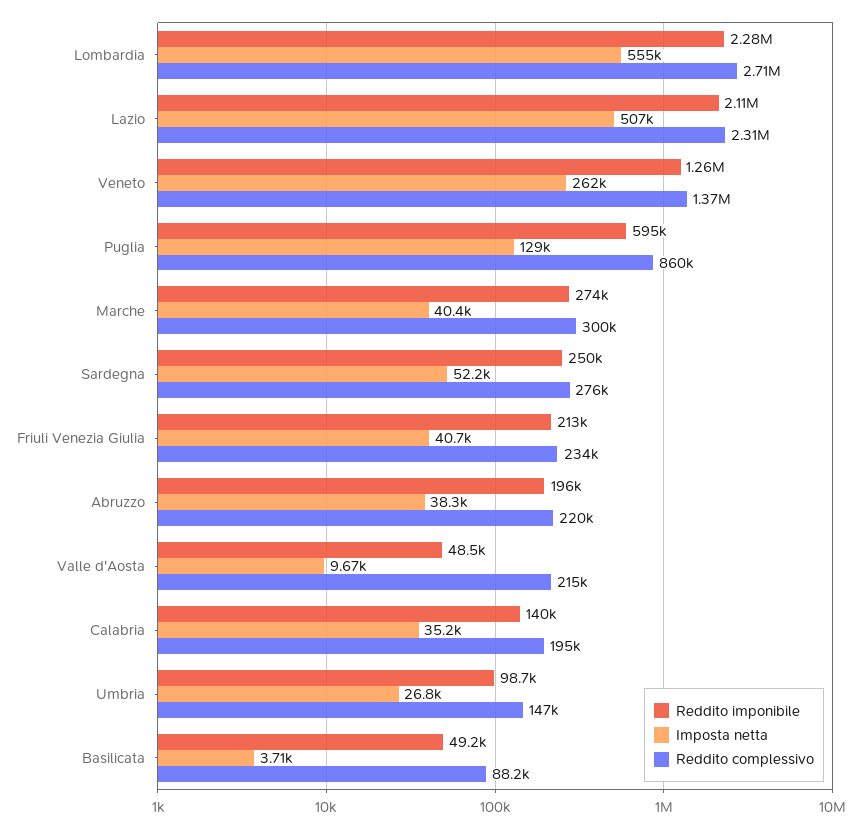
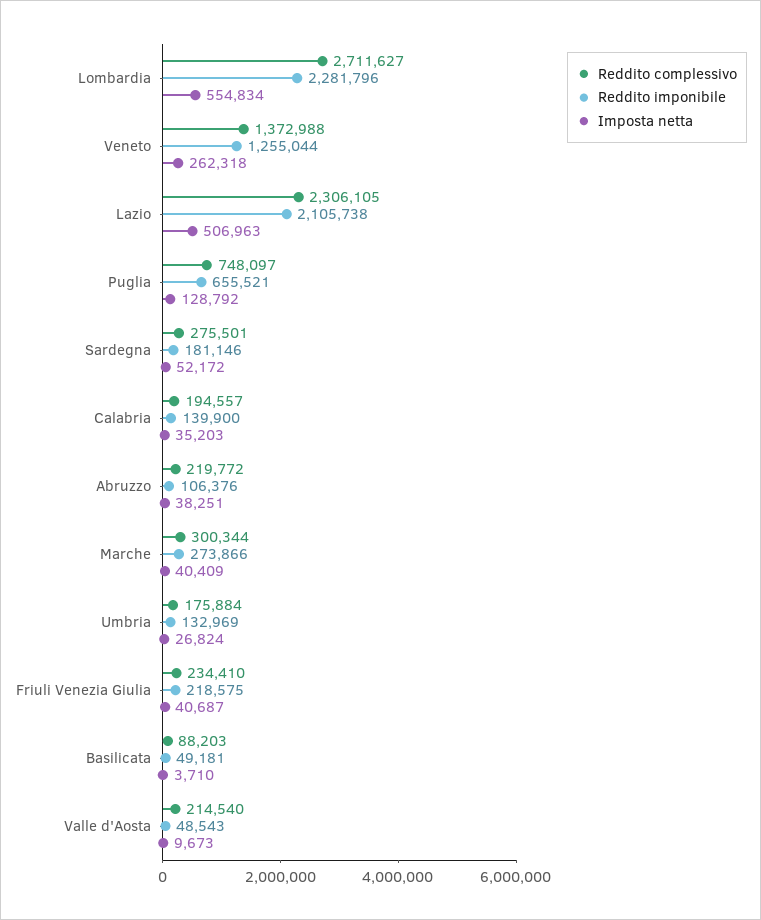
  {
    "Reddito imponibile": {
      "Lombardia": 2281796,
      "Lazio": 2105738,
      "Veneto": 1255044,
-     "Puglia": 595000,
+     "Puglia": 655521,
      "Marche": 273866,
-     "Sardegna": 250000,
+     "Sardegna": 181146,
-     "Friuli Venezia Giulia": 213000,
+     "Friuli Venezia Giulia": 218575,
-     "Abruzzo": 196000,
+     "Abruzzo": 106376,
      "Valle d'Aosta": 48543,
      "Calabria": 139900,
-     "Umbria": 98700,
+     "Umbria": 132969,
      "Basilicata": 49181
    },
    "Imposta netta": {
      "Lombardia": 554834,
      "Lazio": 506963,
      "Veneto": 262318,
      "Puglia": 128792,
      "Marche": 40409,
      "Sardegna": 52172,
      "Friuli Venezia Giulia": 40687,
      "Abruzzo": 38251,
      "Valle d'Aosta": 9673,
      "Calabria": 35203,
      "Umbria": 26824,
      "Basilicata": 3710
    },
    "Reddito complessivo": {
      "Lombardia": 2711627,
      "Lazio": 2306105,
      "Veneto": 1372988,
-     "Puglia": 860000,
+     "Puglia": 748097,
      "Marche": 300344,
      "Sardegna": 275501,
      "Friuli Venezia Giulia": 234410,
      "Abruzzo": 219772,
      "Valle d'Aosta": 214540,
      "Calabria": 194557,
-     "Umbria": 147000,
+     "Umbria": 175884,
      "Basilicata": 88203
    }
  }

